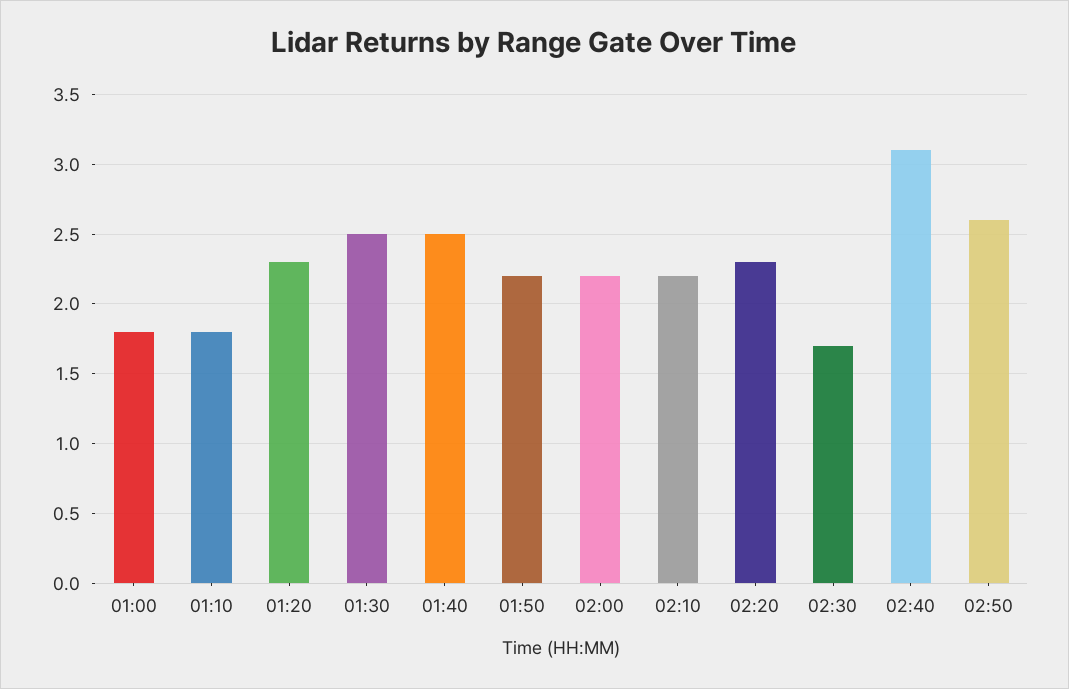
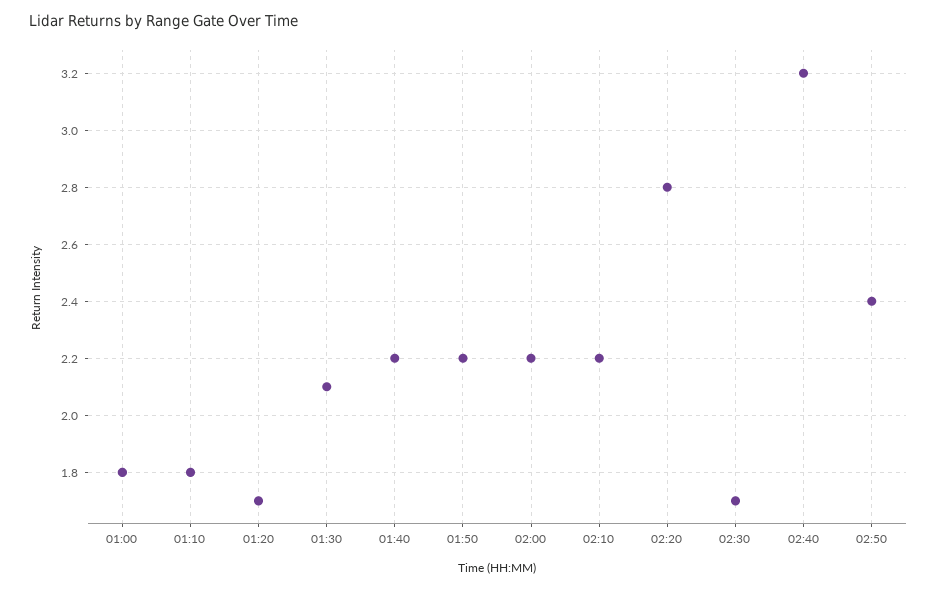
  {
    "01:00": 1.8,
    "01:10": 1.8,
-   "01:20": 2.3,
+   "01:20": 1.7,
-   "01:30": 2.5,
+   "01:30": 2.1,
-   "01:40": 2.5,
+   "01:40": 2.2,
    "01:50": 2.2,
    "02:00": 2.2,
    "02:10": 2.2,
-   "02:20": 2.3,
+   "02:20": 2.8,
    "02:30": 1.7,
-   "02:40": 3.1,
+   "02:40": 3.2,
-   "02:50": 2.6
+   "02:50": 2.4
  }

